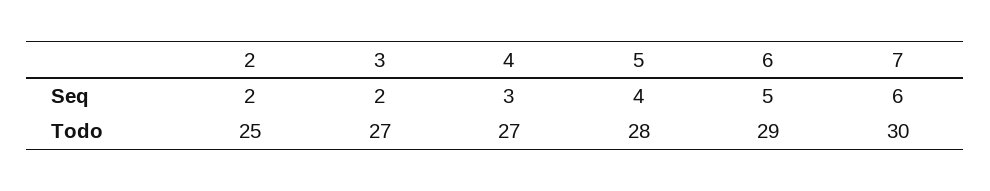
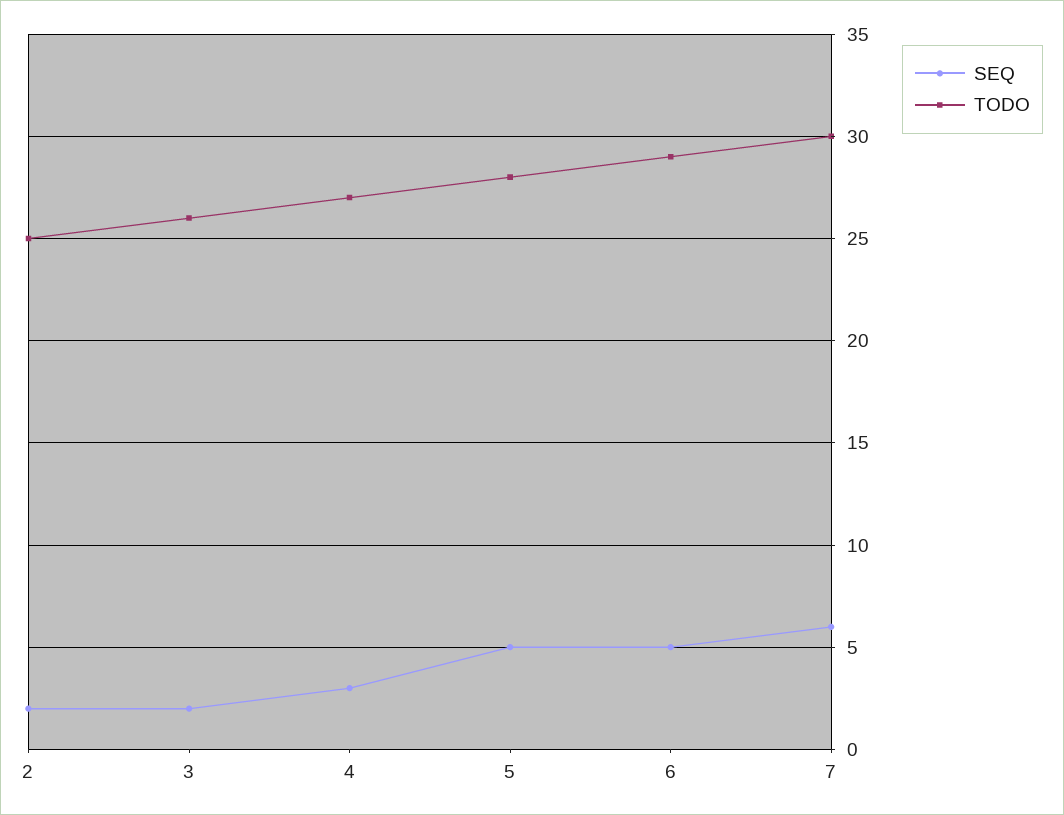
  {
    "Seq": {
      "2": 2,
      "3": 2,
      "4": 3,
-     "5": 4,
+     "5": 5,
      "6": 5,
      "7": 6
    },
    "Todo": {
      "2": 25,
-     "3": 27,
+     "3": 26,
      "4": 27,
      "5": 28,
      "6": 29,
      "7": 30
    }
  }

